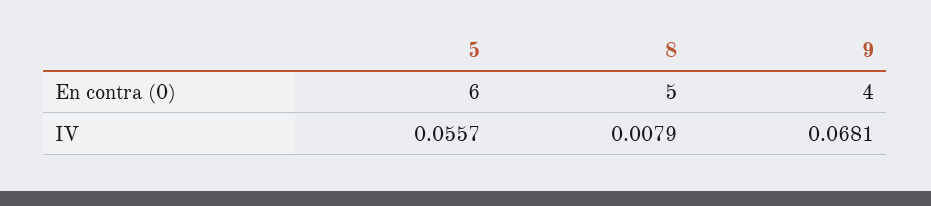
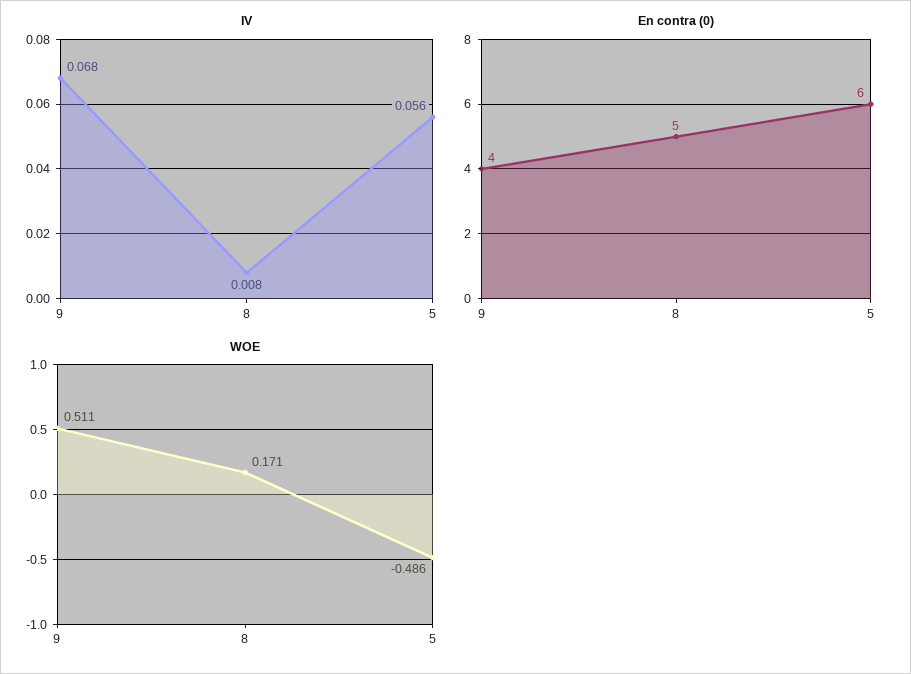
  {
    "En contra (0)": {
      "5": 6,
      "8": 5,
      "9": 4
    },
    "IV": {
      "5": 0.0557,
      "8": 0.0079,
      "9": 0.0681
-   }
+   },
+   "WOE": {
+     "9": 0.511,
+     "8": 0.171,
+     "5": -0.486
+   }
  }

